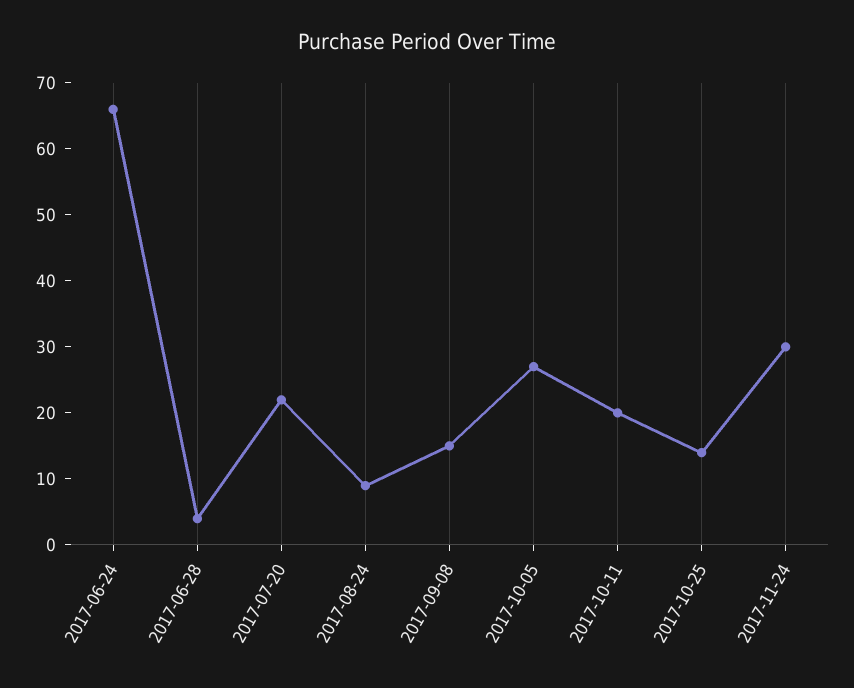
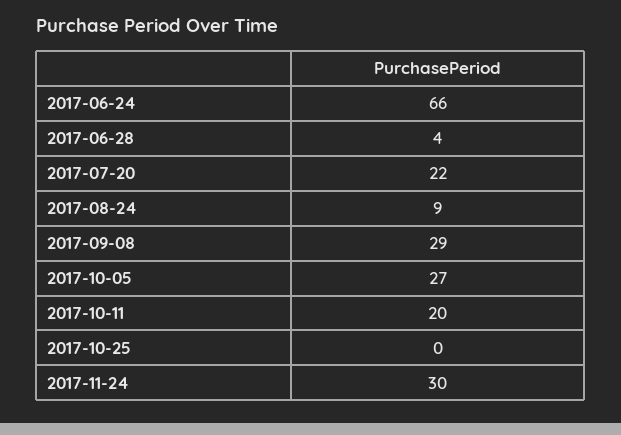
  {
    "2017-06-24": 66,
    "2017-06-28": 4,
    "2017-07-20": 22,
    "2017-08-24": 9,
-   "2017-09-08": 15,
+   "2017-09-08": 29,
    "2017-10-05": 27,
    "2017-10-11": 20,
-   "2017-10-25": 15,
+   "2017-10-25": 0,
    "2017-11-24": 30
  }

